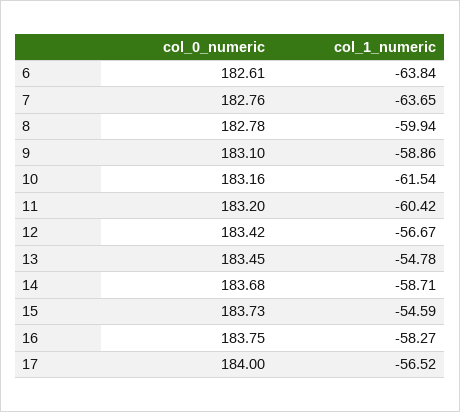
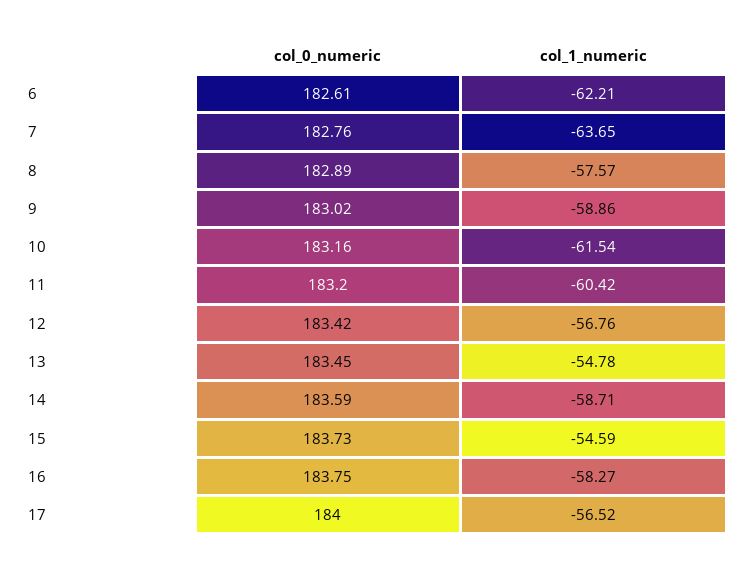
  {
    "col_0_numeric": {
      "6": 182.61,
      "7": 182.76,
-     "8": 182.78,
+     "8": 182.89,
-     "9": 183.1,
+     "9": 183.02,
      "10": 183.16,
      "11": 183.2,
      "12": 183.42,
      "13": 183.45,
-     "14": 183.68,
+     "14": 183.59,
      "15": 183.73,
      "16": 183.75,
      "17": 184
    },
    "col_1_numeric": {
-     "6": -63.84,
+     "6": -62.21,
      "7": -63.65,
-     "8": -59.94,
+     "8": -57.57,
      "9": -58.86,
      "10": -61.54,
      "11": -60.42,
-     "12": -56.67,
+     "12": -56.76,
      "13": -54.78,
      "14": -58.71,
      "15": -54.59,
      "16": -58.27,
      "17": -56.52
    }
  }

